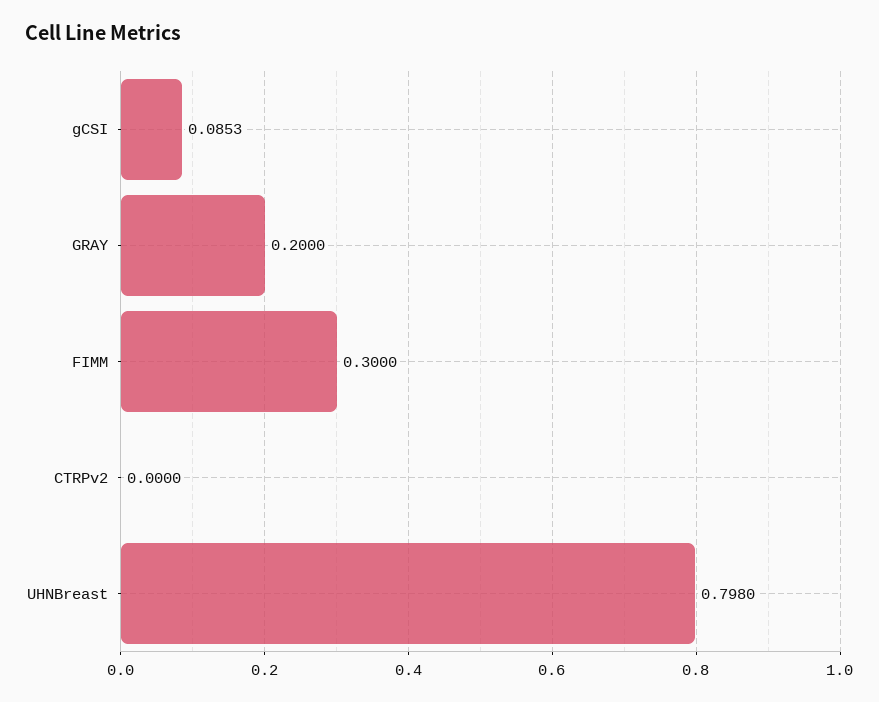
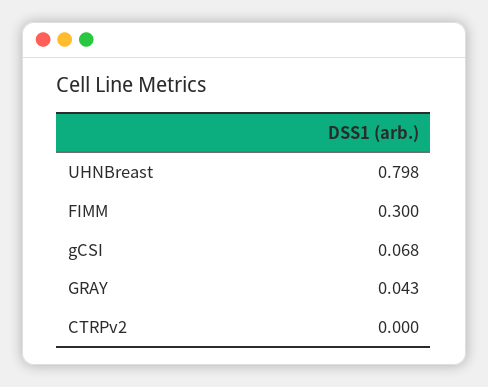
  {
-   "gCSI": 0.0853,
+   "gCSI": 0.068,
-   "GRAY": 0.2,
+   "GRAY": 0.043,
    "FIMM": 0.3,
    "CTRPv2": 0,
    "UHNBreast": 0.798
  }

